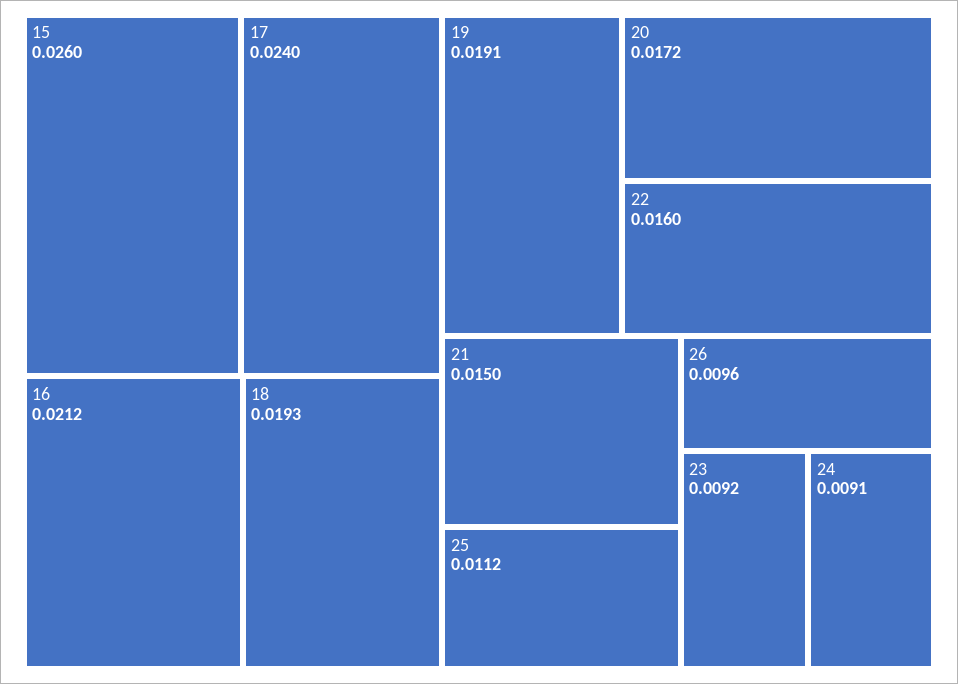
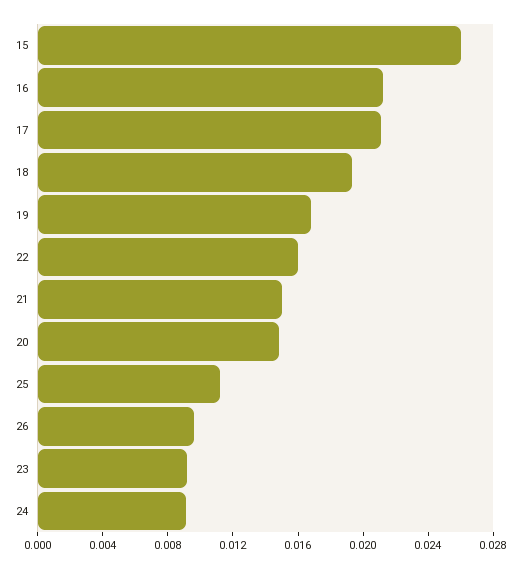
  {
    "15": 0.026,
-   "17": 0.024,
+   "17": 0.021,
    "16": 0.0212,
    "18": 0.0193,
-   "19": 0.0191,
+   "19": 0.017,
-   "20": 0.0172,
+   "20": 0.015,
    "22": 0.016,
    "21": 0.015,
    "25": 0.0112,
    "26": 0.0096,
    "23": 0.0092,
    "24": 0.0091
  }

